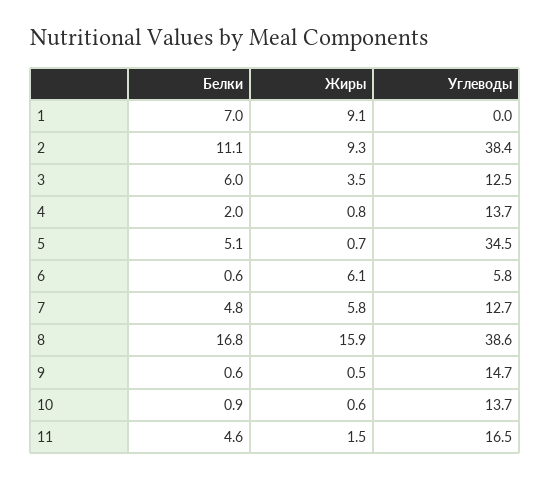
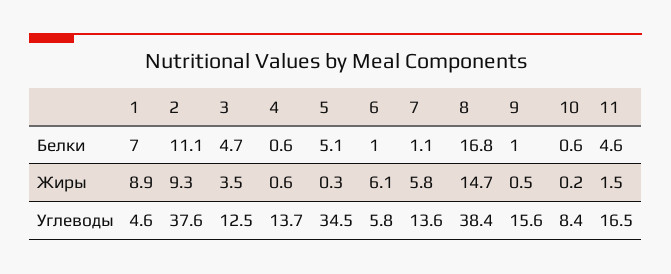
  {
    "Белки": {
      "1": 7,
      "2": 11.1,
-     "3": 6,
+     "3": 4.7,
-     "4": 2,
+     "4": 0.6,
      "5": 5.1,
-     "6": 0.6,
+     "6": 1,
-     "7": 4.8,
+     "7": 1.1,
      "8": 16.8,
-     "9": 0.6,
+     "9": 1,
-     "10": 0.9,
+     "10": 0.6,
      "11": 4.6
    },
    "Жиры": {
-     "1": 9.1,
+     "1": 8.9,
      "2": 9.3,
      "3": 3.5,
-     "4": 0.8,
+     "4": 0.6,
-     "5": 0.7,
+     "5": 0.3,
      "6": 6.1,
      "7": 5.8,
-     "8": 15.9,
+     "8": 14.7,
      "9": 0.5,
-     "10": 0.6,
+     "10": 0.2,
      "11": 1.5
    },
    "Углеводы": {
-     "1": 0,
+     "1": 4.6,
-     "2": 38.4,
+     "2": 37.6,
      "3": 12.5,
      "4": 13.7,
      "5": 34.5,
      "6": 5.8,
-     "7": 12.7,
+     "7": 13.6,
-     "8": 38.6,
+     "8": 38.4,
-     "9": 14.7,
+     "9": 15.6,
-     "10": 13.7,
+     "10": 8.4,
      "11": 16.5
    }
  }

